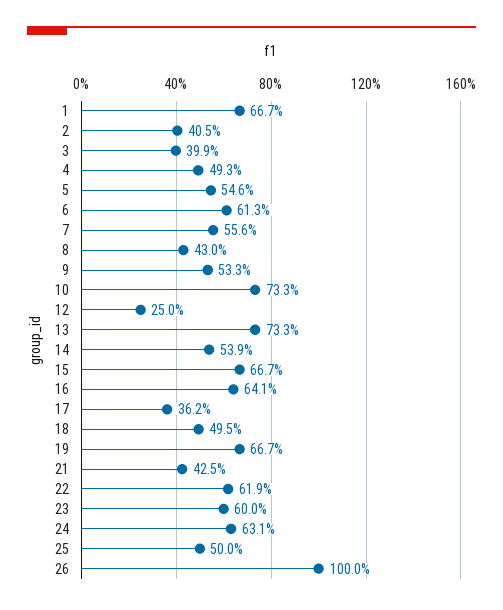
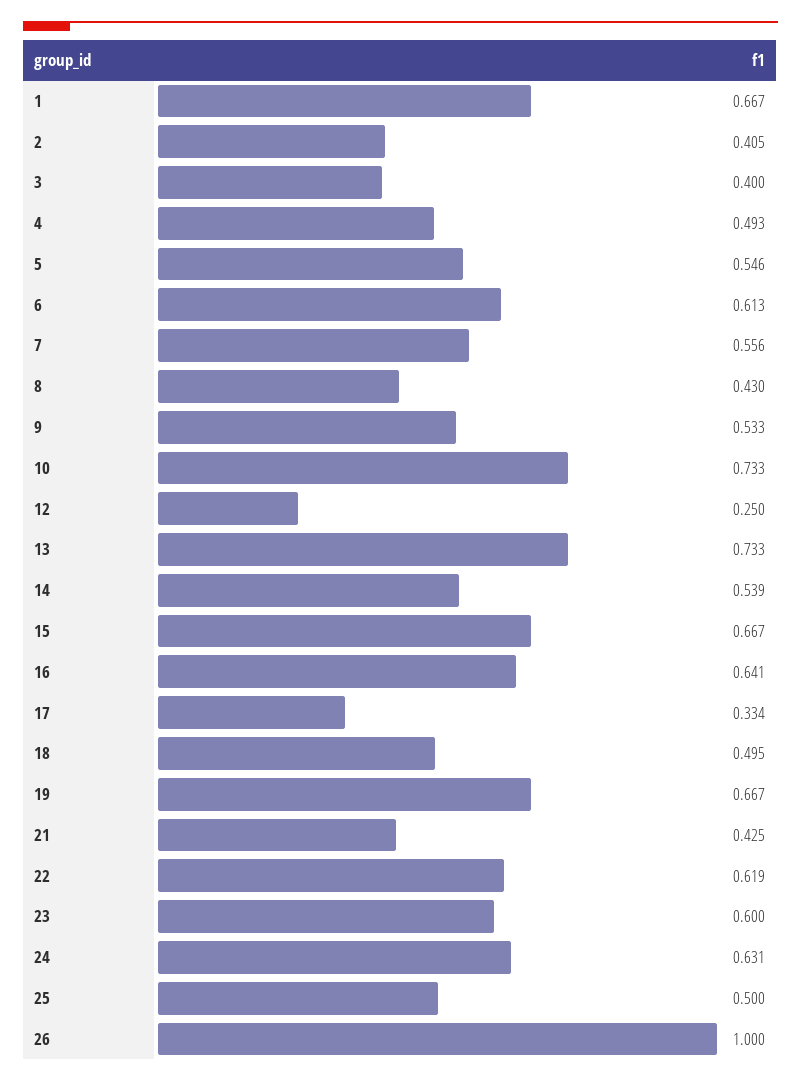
  {
    "1": 0.667,
    "2": 0.405,
-   "3": 0.399,
+   "3": 0.4,
    "4": 0.493,
    "5": 0.546,
    "6": 0.613,
    "7": 0.556,
    "8": 0.43,
    "9": 0.533,
    "10": 0.733,
    "12": 0.25,
    "13": 0.733,
    "14": 0.539,
    "15": 0.667,
    "16": 0.641,
-   "17": 0.362,
+   "17": 0.334,
    "18": 0.495,
    "19": 0.667,
    "21": 0.425,
    "22": 0.619,
    "23": 0.6,
    "24": 0.631,
    "25": 0.5,
    "26": 1
  }

